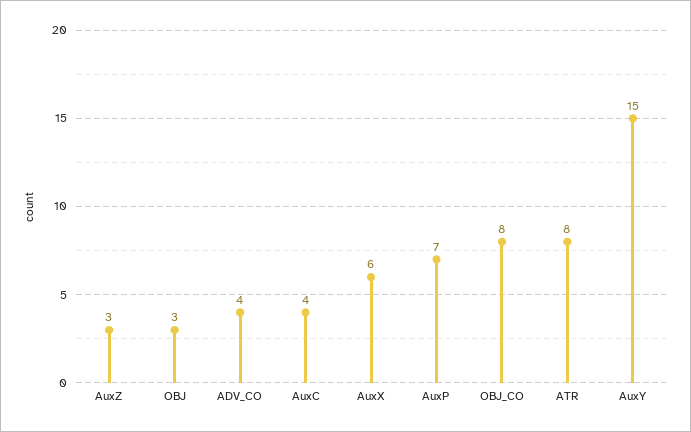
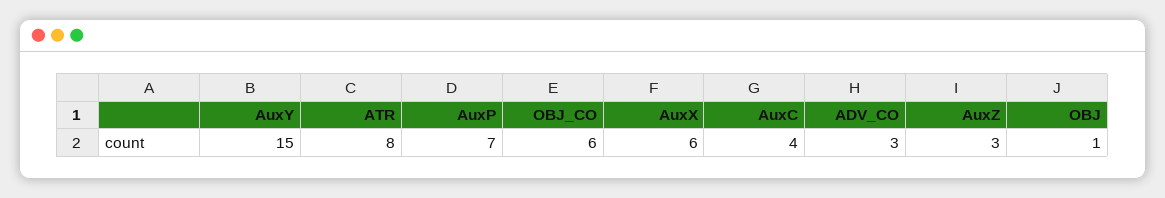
  {
    "AuxZ": 3,
-   "OBJ": 3,
+   "OBJ": 1,
-   "ADV_CO": 4,
+   "ADV_CO": 3,
    "AuxC": 4,
    "AuxX": 6,
    "AuxP": 7,
-   "OBJ_CO": 8,
+   "OBJ_CO": 6,
    "ATR": 8,
    "AuxY": 15
  }

